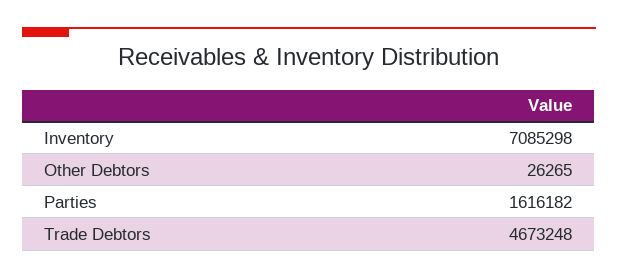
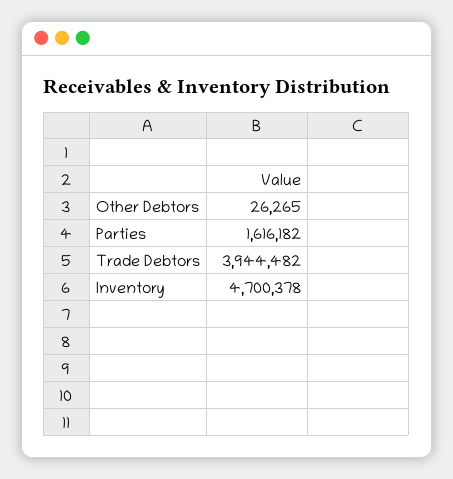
  {
-   "Inventory": 7085298,
+   "Inventory": 4700378,
    "Other Debtors": 26265,
    "Parties": 1616182,
-   "Trade Debtors": 4673248
+   "Trade Debtors": 3944482
  }

